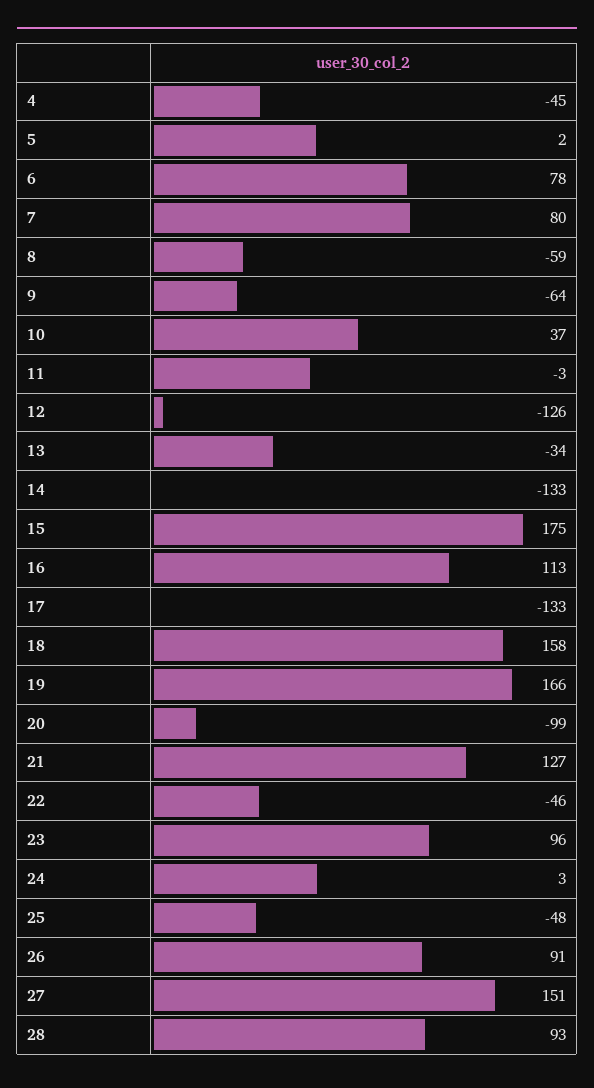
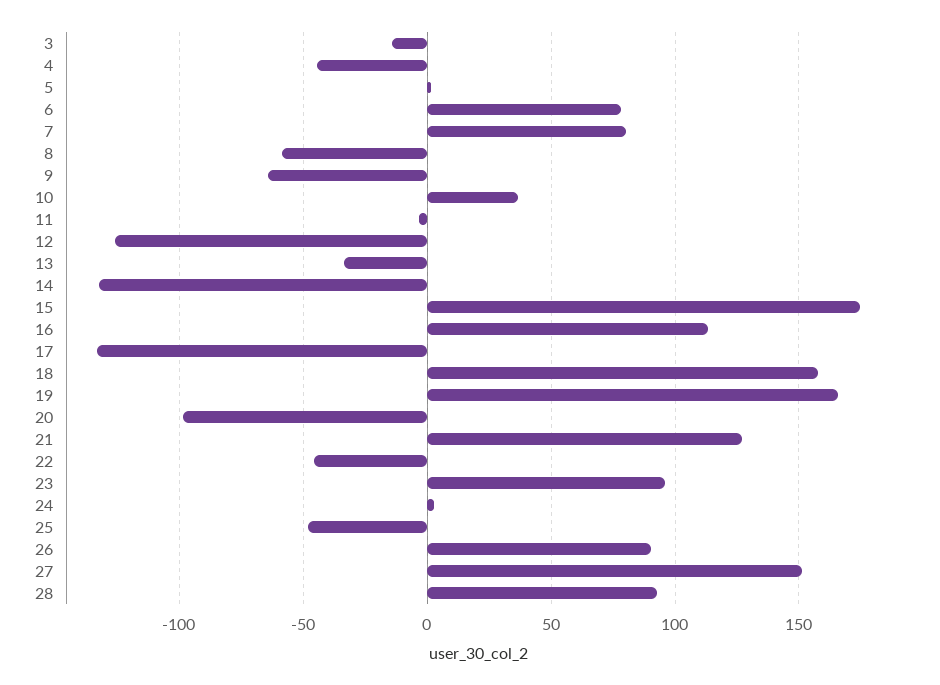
  {
    "4": -45,
    "5": 2,
    "6": 78,
    "7": 80,
    "8": -59,
    "9": -64,
    "10": 37,
    "11": -3,
    "12": -126,
    "13": -34,
    "14": -133,
    "15": 175,
    "16": 113,
    "17": -133,
    "18": 158,
    "19": 166,
    "20": -99,
    "21": 127,
    "22": -46,
    "23": 96,
    "24": 3,
    "25": -48,
    "26": 91,
    "27": 151,
-   "28": 93
+   "28": 93,
+   "3": -15
  }

